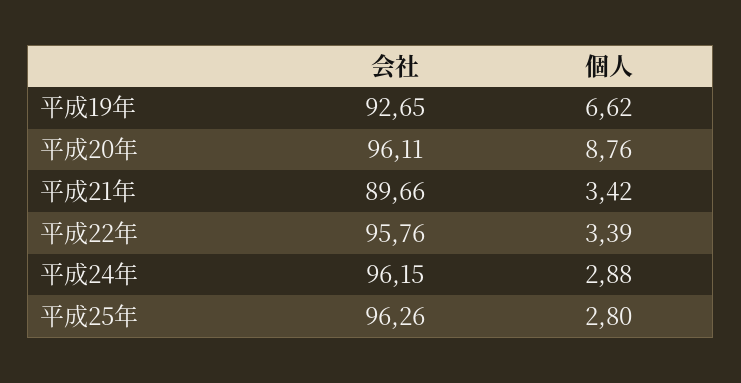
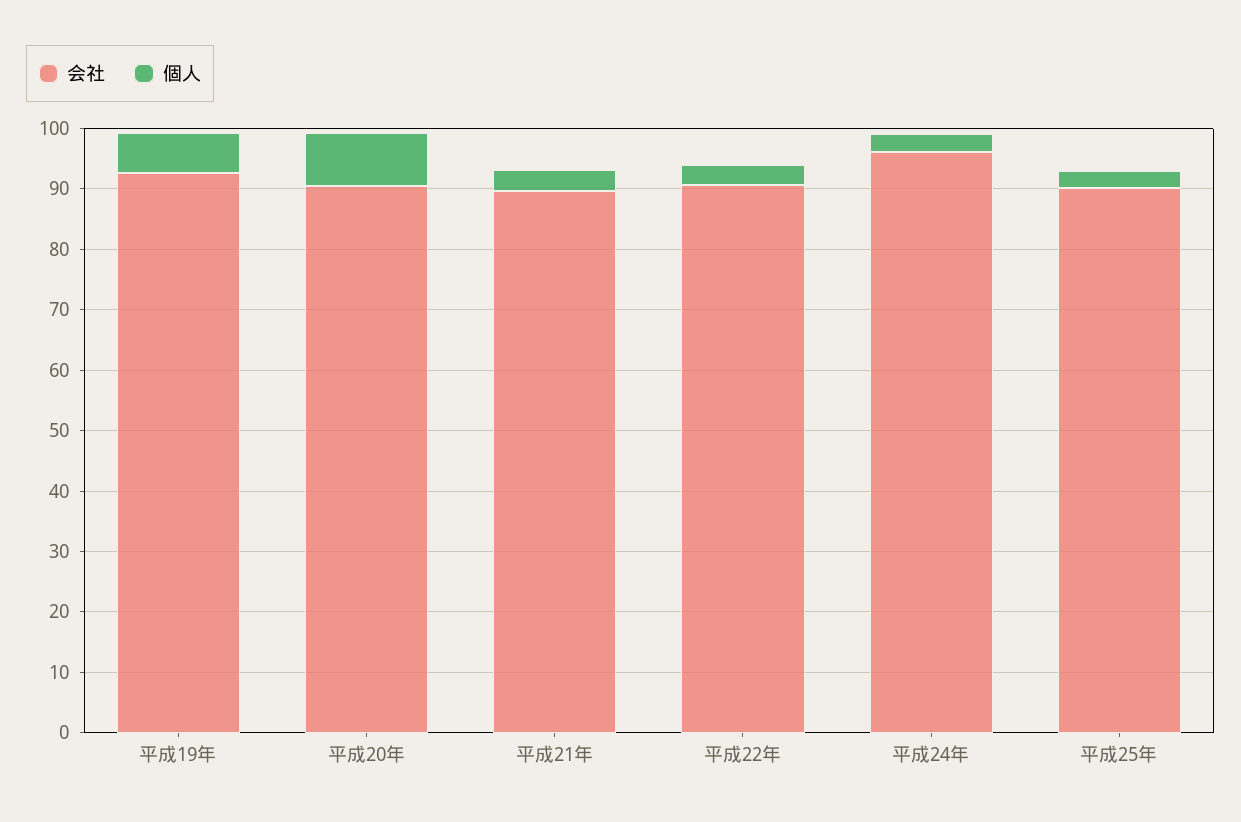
  {
    "会社": {
      "平成19年": 92.65,
-     "平成20年": 96.11,
+     "平成20年": 90,
      "平成21年": 89.66,
-     "平成22年": 95.76,
+     "平成22年": 90,
      "平成24年": 96.15,
-     "平成25年": 96.26
+     "平成25年": 90
    },
    "個人": {
      "平成19年": 6.62,
      "平成20年": 8.76,
      "平成21年": 3.42,
      "平成22年": 3.39,
      "平成24年": 2.88,
      "平成25年": 2.8
    }
  }

